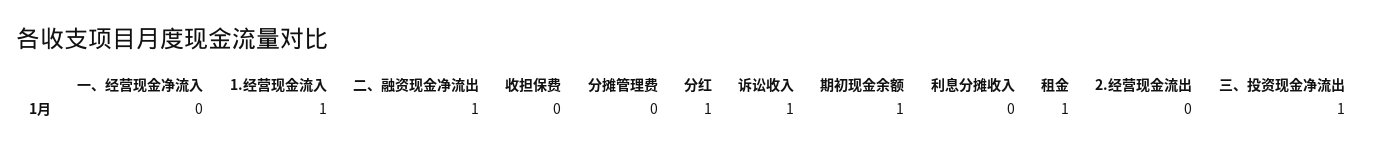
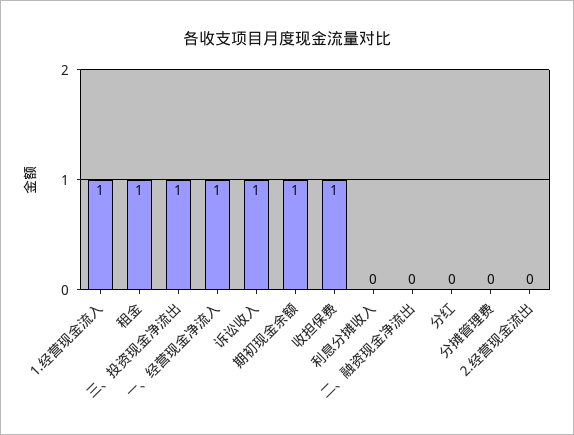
  {
-   "一、经营现金净流入": 0,
+   "一、经营现金净流入": 1,
    "1.经营现金流入": 1,
-   "二、融资现金净流出": 1,
+   "二、融资现金净流出": 0,
-   "收担保费": 0,
+   "收担保费": 1,
    "分摊管理费": 0,
-   "分红": 1,
+   "分红": 0,
    "诉讼收入": 1,
    "期初现金余额": 1,
    "利息分摊收入": 0,
    "租金": 1,
    "2.经营现金流出": 0,
    "三、投资现金净流出": 1
  }

